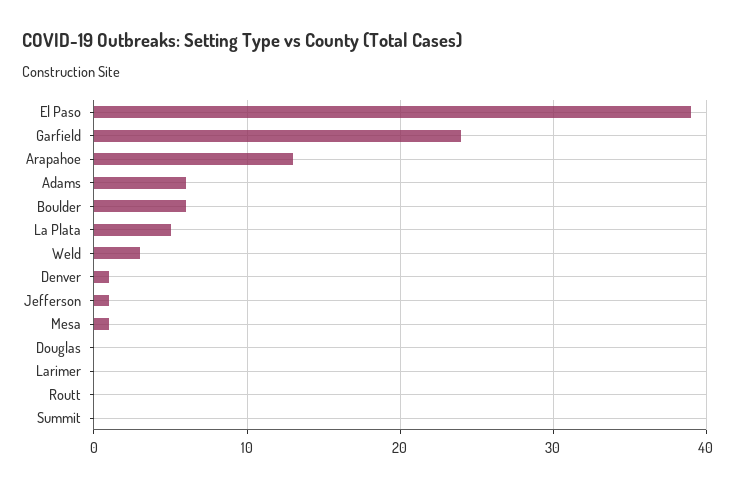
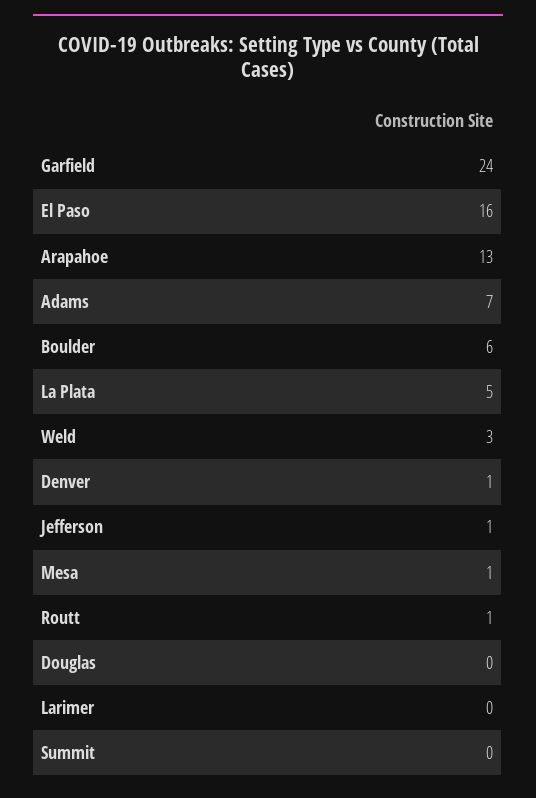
  {
-   "El Paso": 39,
+   "El Paso": 16,
    "Garfield": 24,
    "Arapahoe": 13,
-   "Adams": 6,
+   "Adams": 7,
    "Boulder": 6,
    "La Plata": 5,
    "Weld": 3,
    "Denver": 1,
    "Jefferson": 1,
    "Mesa": 1,
    "Douglas": 0,
    "Larimer": 0,
-   "Routt": 0,
+   "Routt": 1,
    "Summit": 0
  }

